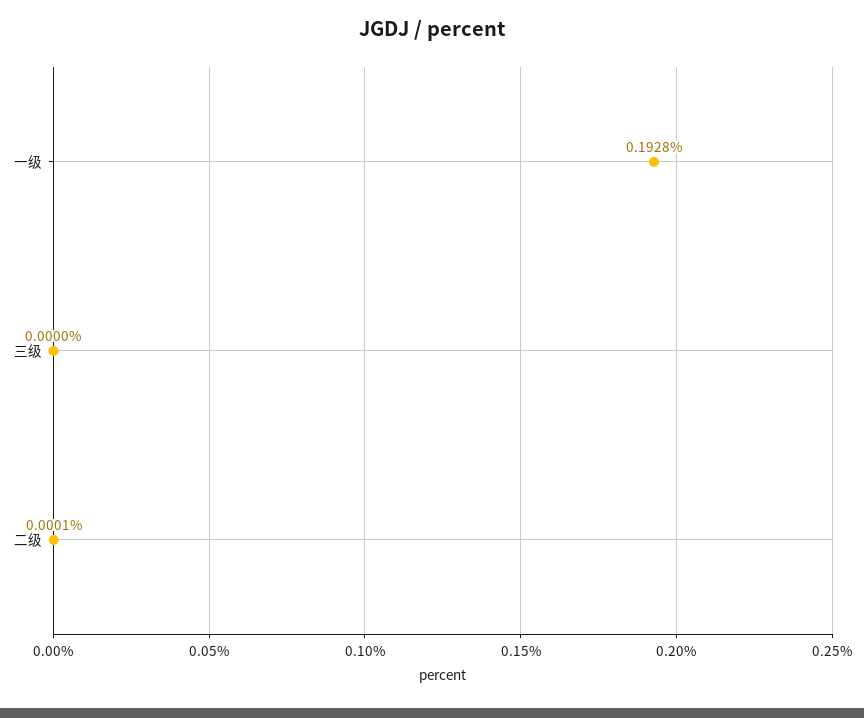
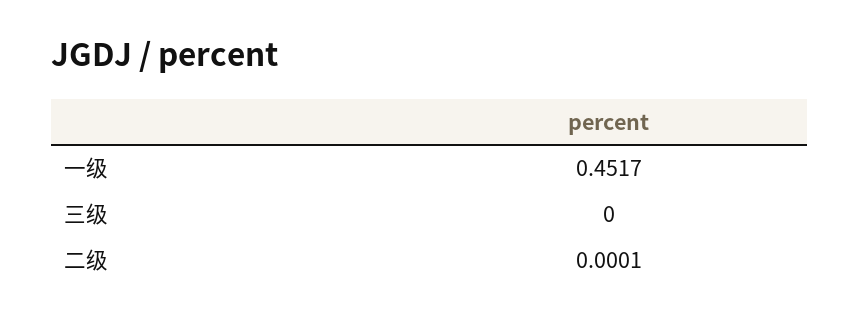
  {
-   "一级": 0.1928,
+   "一级": 0.4517,
    "三级": 0,
    "二级": 0.0001
  }

